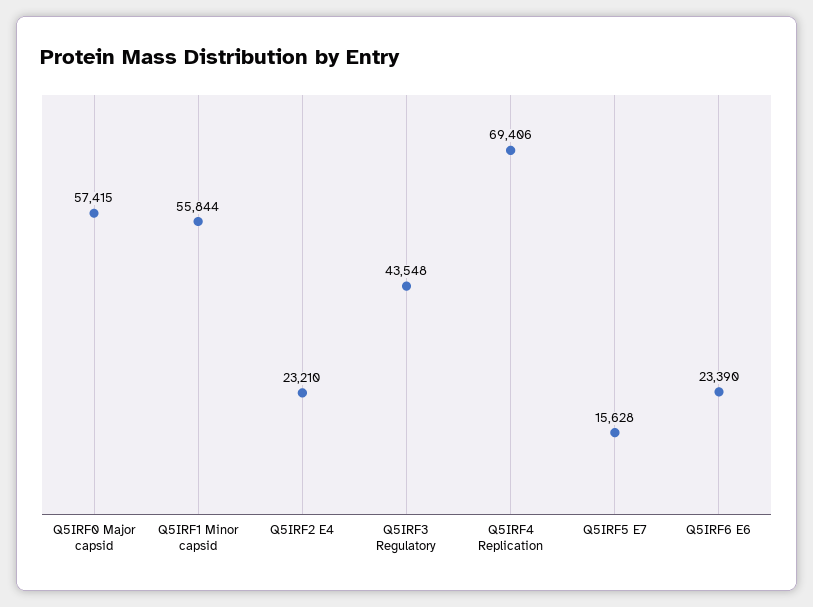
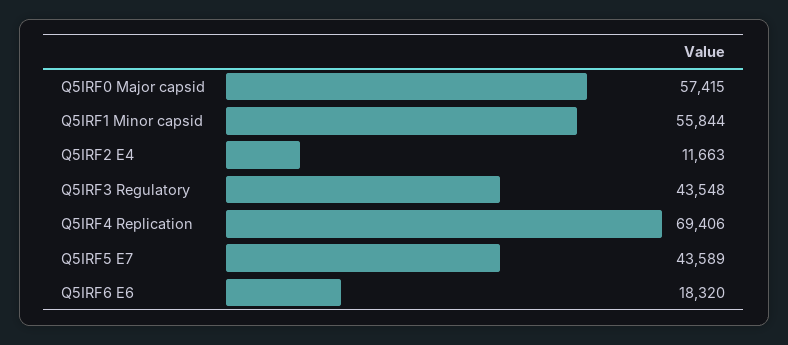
  {
    "Q5IRF0 Major capsid": 57415,
    "Q5IRF1 Minor capsid": 55844,
-   "Q5IRF2 E4": 23210,
+   "Q5IRF2 E4": 11663,
    "Q5IRF3 Regulatory": 43548,
    "Q5IRF4 Replication": 69406,
-   "Q5IRF5 E7": 15628,
+   "Q5IRF5 E7": 43589,
-   "Q5IRF6 E6": 23390
+   "Q5IRF6 E6": 18320
  }

